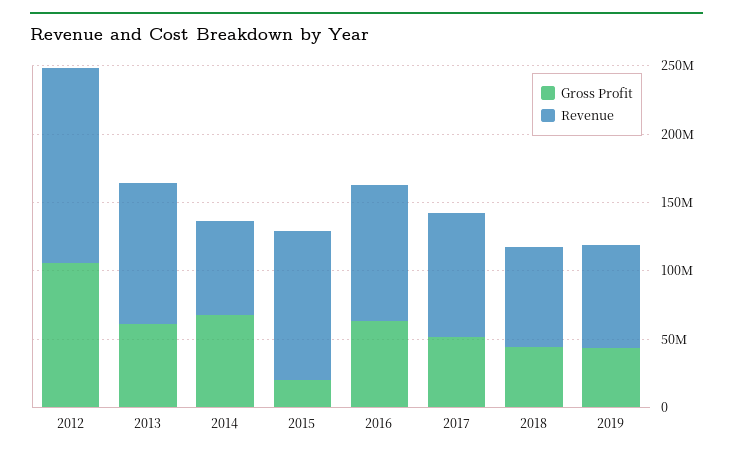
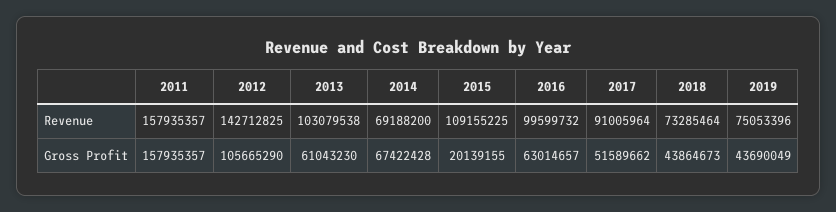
  {
    "Gross Profit": {
      "2012": 105665290,
      "2013": 61043230,
      "2014": 67422428,
      "2015": 20139155,
      "2016": 63014657,
      "2017": 51589662,
      "2018": 43864673,
-     "2019": 43690049
+     "2019": 43690049,
+     "2011": 157935357
    },
    "Revenue": {
      "2012": 142712825,
      "2013": 103079538,
      "2014": 69188200,
      "2015": 109155225,
      "2016": 99599732,
      "2017": 91005964,
      "2018": 73285464,
-     "2019": 75053396
+     "2019": 75053396,
+     "2011": 157935357
    }
  }

